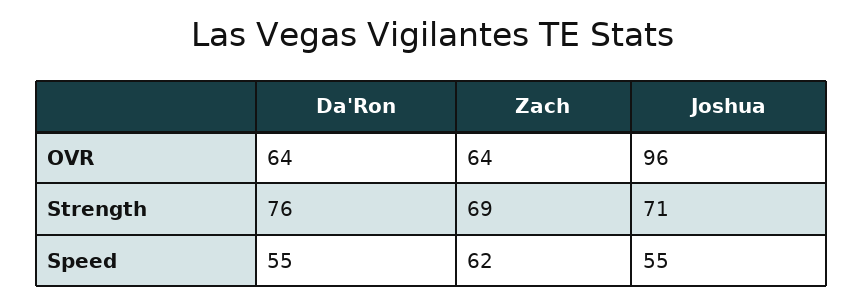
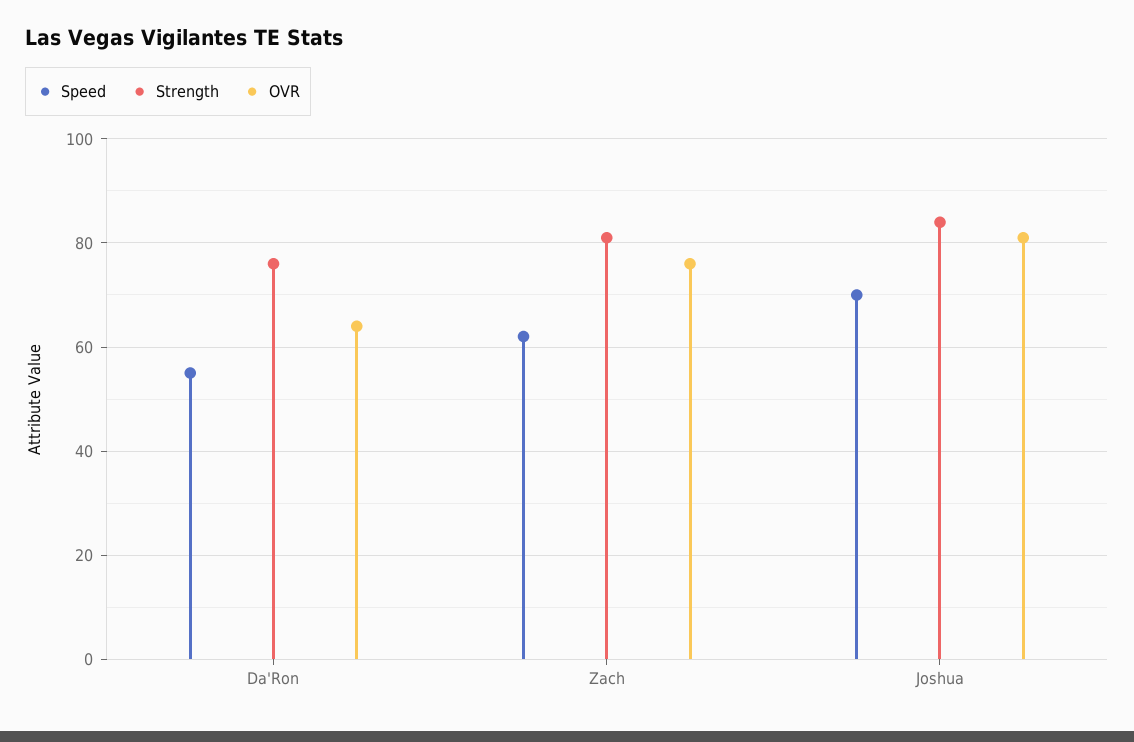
  {
    "OVR": {
      "Da'Ron": 64,
-     "Zach": 64,
+     "Zach": 75,
-     "Joshua": 96
+     "Joshua": 80
    },
    "Strength": {
      "Da'Ron": 76,
-     "Zach": 69,
+     "Zach": 80,
-     "Joshua": 71
+     "Joshua": 85
    },
    "Speed": {
      "Da'Ron": 55,
      "Zach": 62,
-     "Joshua": 55
+     "Joshua": 70
    }
  }

